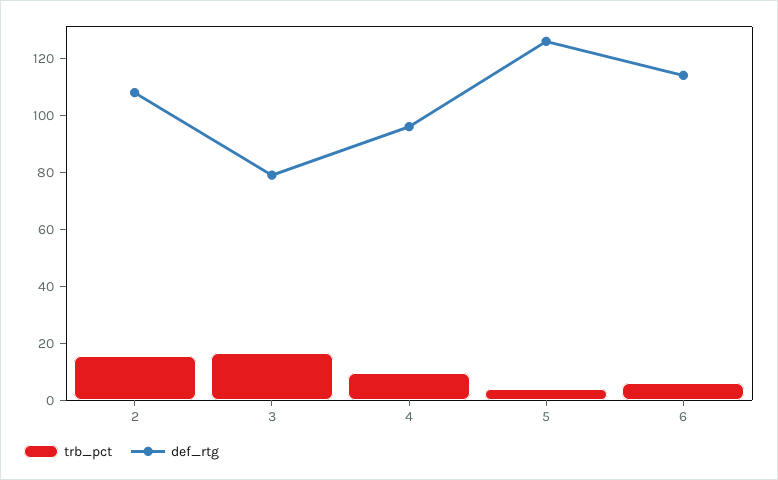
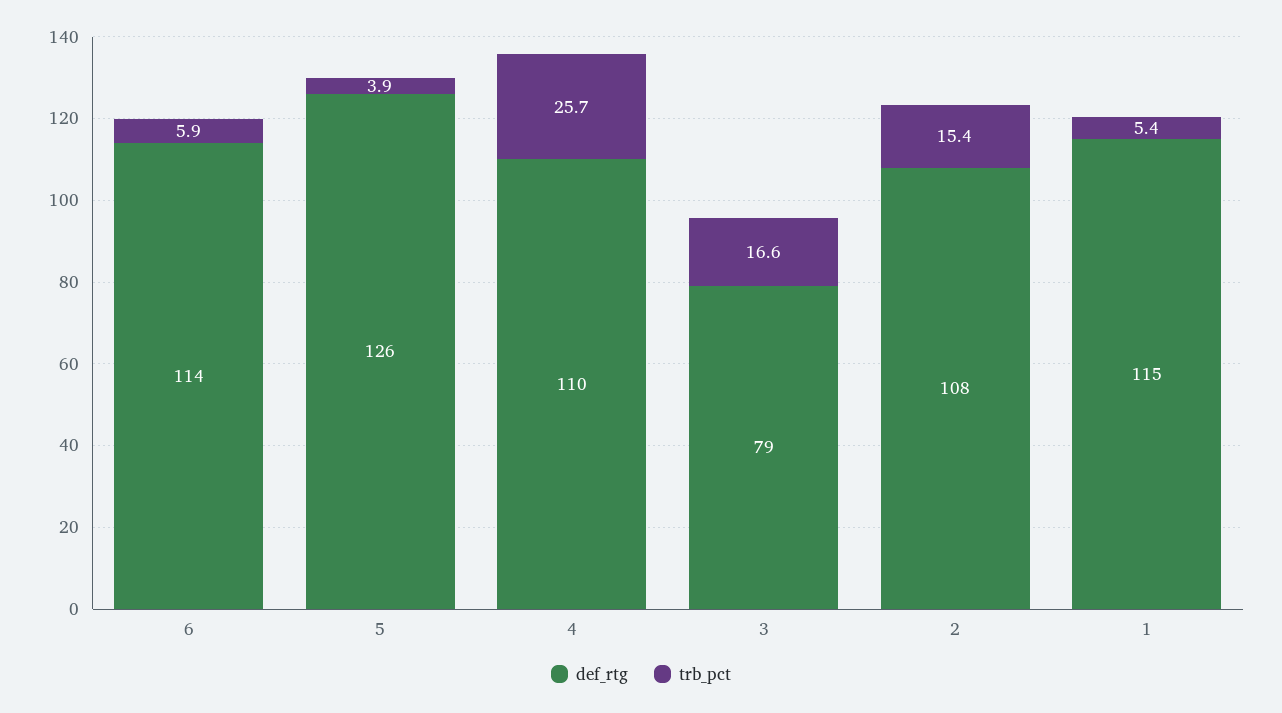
  {
    "trb_pct": {
      "2": 15.4,
      "3": 16.6,
-     "4": 10,
+     "4": 25.7,
      "5": 3.9,
-     "6": 5.9
+     "6": 5.9,
+     "1": 5.4
    },
    "def_rtg": {
      "2": 108,
      "3": 79,
-     "4": 95,
+     "4": 110,
      "5": 126,
-     "6": 114
+     "6": 114,
+     "1": 115
    }
  }

